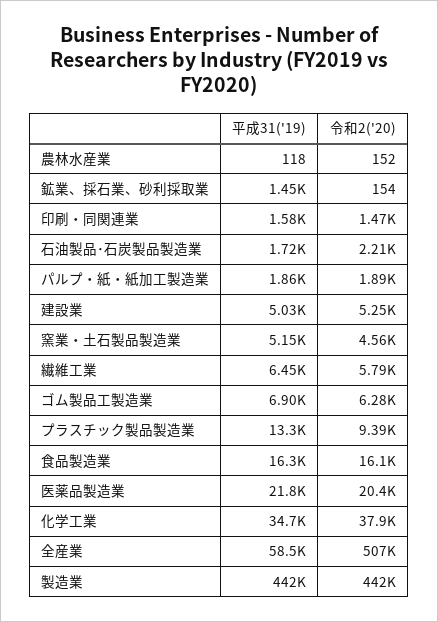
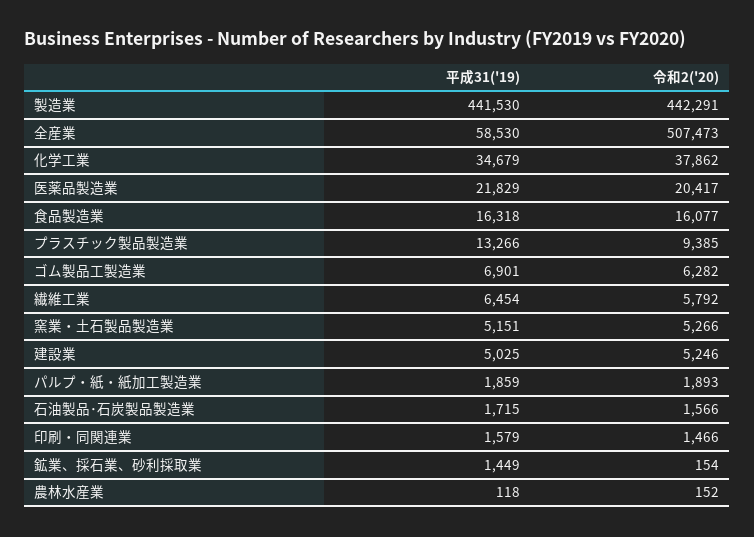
  {
    "平成31('19)": {
      "農林水産業": 118,
      "鉱業、採石業、砂利採取業": 1449,
      "印刷・同関連業": 1579,
      "石油製品･石炭製品製造業": 1715,
      "パルプ・紙・紙加工製造業": 1859,
      "建設業": 5025,
      "窯業・土石製品製造業": 5151,
      "繊維工業": 6454,
      "ゴム製品工製造業": 6901,
      "プラスチック製品製造業": 13266,
      "食品製造業": 16318,
      "医薬品製造業": 21829,
      "化学工業": 34679,
      "全産業": 58530,
      "製造業": 441530
    },
    "令和2('20)": {
      "農林水産業": 152,
      "鉱業、採石業、砂利採取業": 154,
      "印刷・同関連業": 1466,
-     "石油製品･石炭製品製造業": 2210,
+     "石油製品･石炭製品製造業": 1566,
      "パルプ・紙・紙加工製造業": 1893,
      "建設業": 5246,
-     "窯業・土石製品製造業": 4560,
+     "窯業・土石製品製造業": 5266,
      "繊維工業": 5792,
      "ゴム製品工製造業": 6282,
      "プラスチック製品製造業": 9385,
      "食品製造業": 16077,
      "医薬品製造業": 20417,
      "化学工業": 37862,
      "全産業": 507473,
      "製造業": 442291
    }
  }

